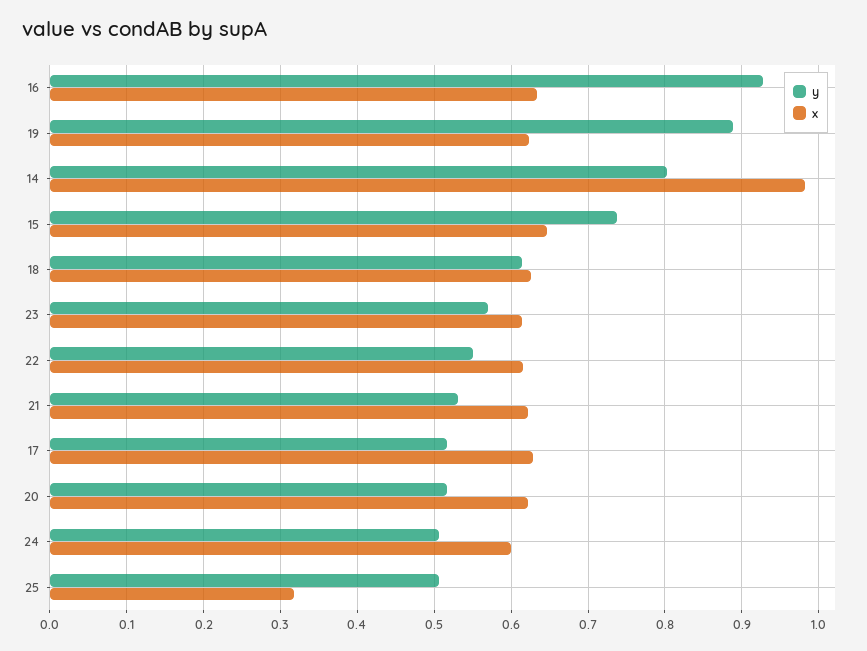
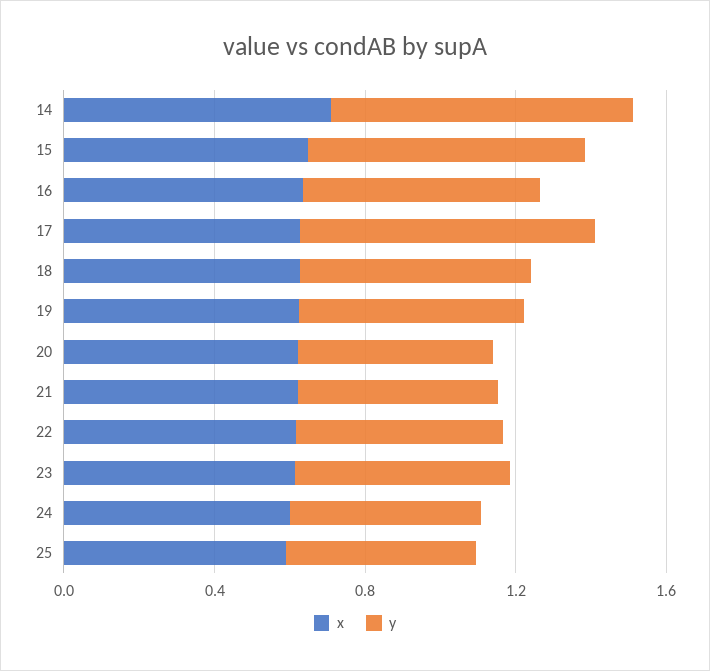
  {
    "y": {
-     "16": 0.93,
+     "16": 0.6,
-     "19": 0.89,
+     "19": 0.6,
      "14": 0.8,
      "15": 0.74,
      "18": 0.61,
      "23": 0.57,
      "22": 0.55,
      "21": 0.53,
-     "17": 0.52,
+     "17": 0.8,
      "20": 0.52,
      "24": 0.51,
      "25": 0.51
    },
    "x": {
      "16": 0.63,
      "19": 0.62,
-     "14": 0.98,
+     "14": 0.7,
      "15": 0.65,
      "18": 0.63,
      "23": 0.61,
      "22": 0.61,
      "21": 0.62,
      "17": 0.63,
      "20": 0.62,
      "24": 0.6,
-     "25": 0.32
+     "25": 0.6
    }
  }

